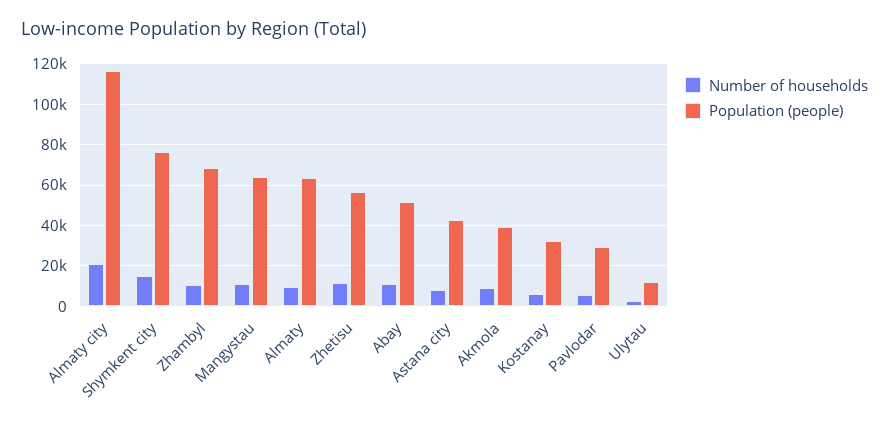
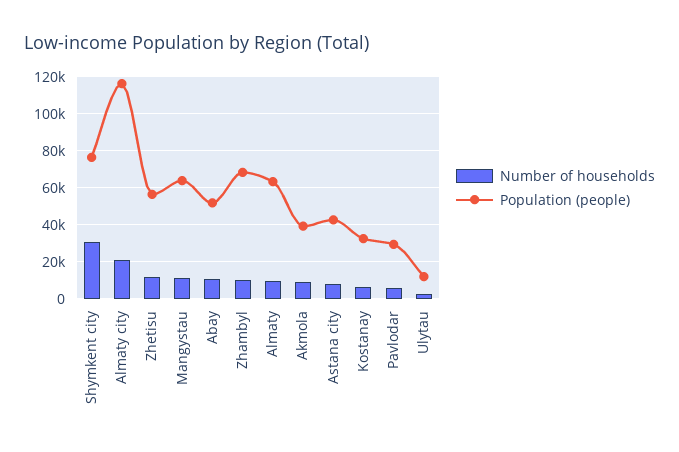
  {
    "Number of households": {
      "Almaty city": 20000,
-     "Shymkent city": 15000,
+     "Shymkent city": 30000,
      "Zhambyl": 10000,
      "Mangystau": 10000,
      "Almaty": 10000,
      "Zhetisu": 10000,
      "Abay": 10000,
      "Astana city": 10000,
      "Akmola": 10000,
      "Kostanay": 5000,
      "Pavlodar": 5000,
      "Ulytau": 5000
    },
    "Population (people)": {
      "Almaty city": 115000,
      "Shymkent city": 75000,
      "Zhambyl": 70000,
      "Mangystau": 65000,
      "Almaty": 65000,
      "Zhetisu": 55000,
      "Abay": 50000,
      "Astana city": 45000,
      "Akmola": 40000,
      "Kostanay": 35000,
      "Pavlodar": 30000,
      "Ulytau": 10000
    }
  }

